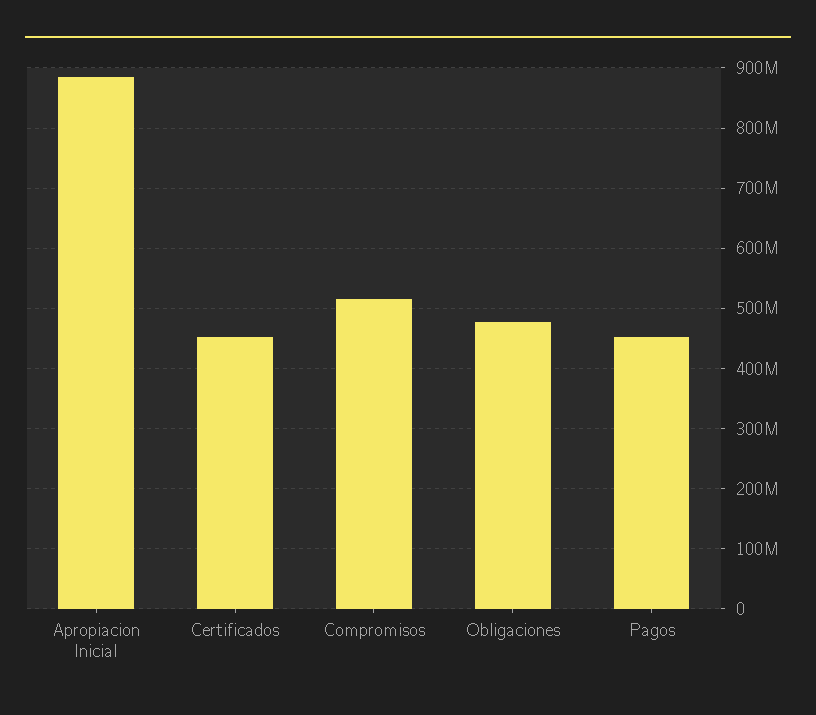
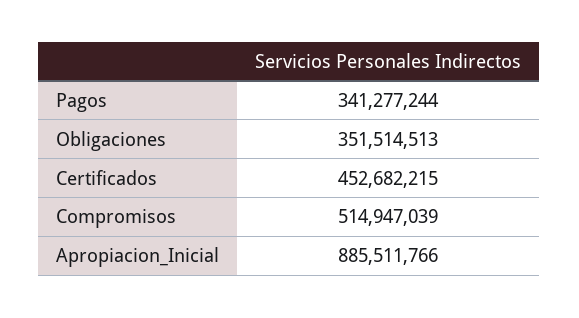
  {
    "Apropiacion Inicial": 885511766,
    "Certificados": 452682215,
    "Compromisos": 514947039,
-   "Obligaciones": 480000000,
+   "Obligaciones": 351514513,
-   "Pagos": 450000000
+   "Pagos": 341277244
  }

